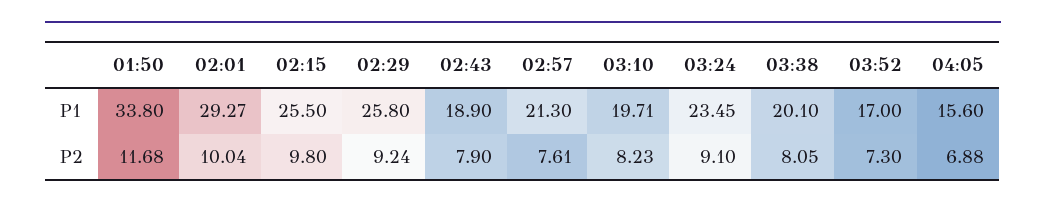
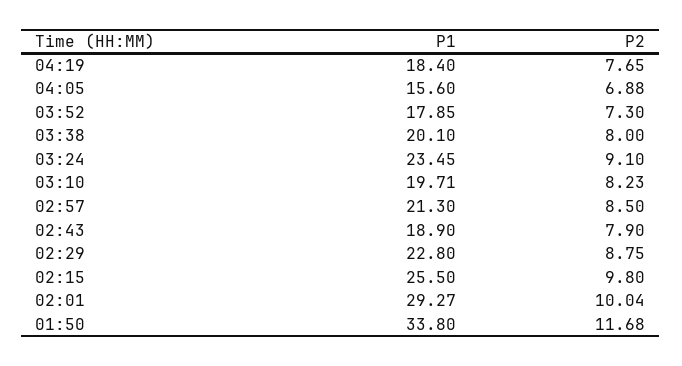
  {
    "01:50": {
      "P1": 33.8,
      "P2": 11.68
    },
    "02:01": {
      "P1": 29.27,
      "P2": 10.04
    },
    "02:15": {
      "P1": 25.5,
      "P2": 9.8
    },
    "02:29": {
-     "P1": 25.8,
+     "P1": 22.8,
-     "P2": 9.24
+     "P2": 8.75
    },
    "02:43": {
      "P1": 18.9,
      "P2": 7.9
    },
    "02:57": {
      "P1": 21.3,
-     "P2": 7.61
+     "P2": 8.5
    },
    "03:10": {
      "P1": 19.71,
      "P2": 8.23
    },
    "03:24": {
      "P1": 23.45,
      "P2": 9.1
    },
    "03:38": {
      "P1": 20.1,
-     "P2": 8.05
+     "P2": 8
    },
    "03:52": {
-     "P1": 17,
+     "P1": 17.85,
      "P2": 7.3
    },
    "04:05": {
      "P1": 15.6,
      "P2": 6.88
-   }
+   },
+   "04:19": {
+     "P1": 18.4,
+     "P2": 7.65
+   }
  }

